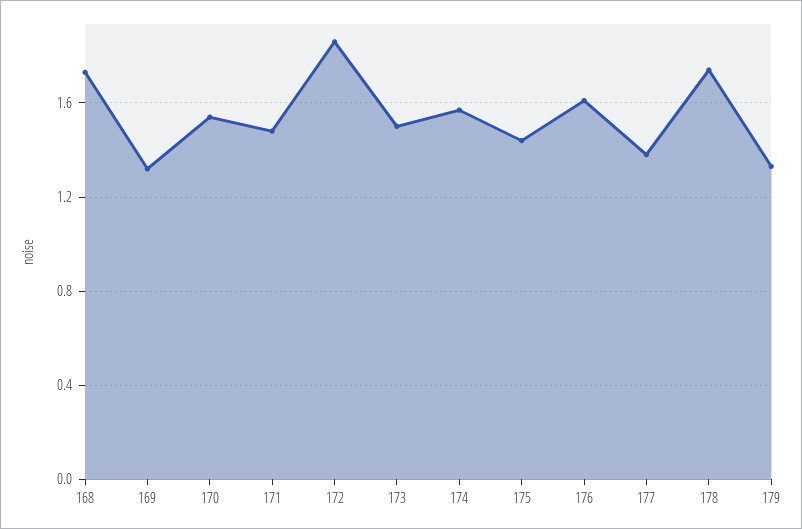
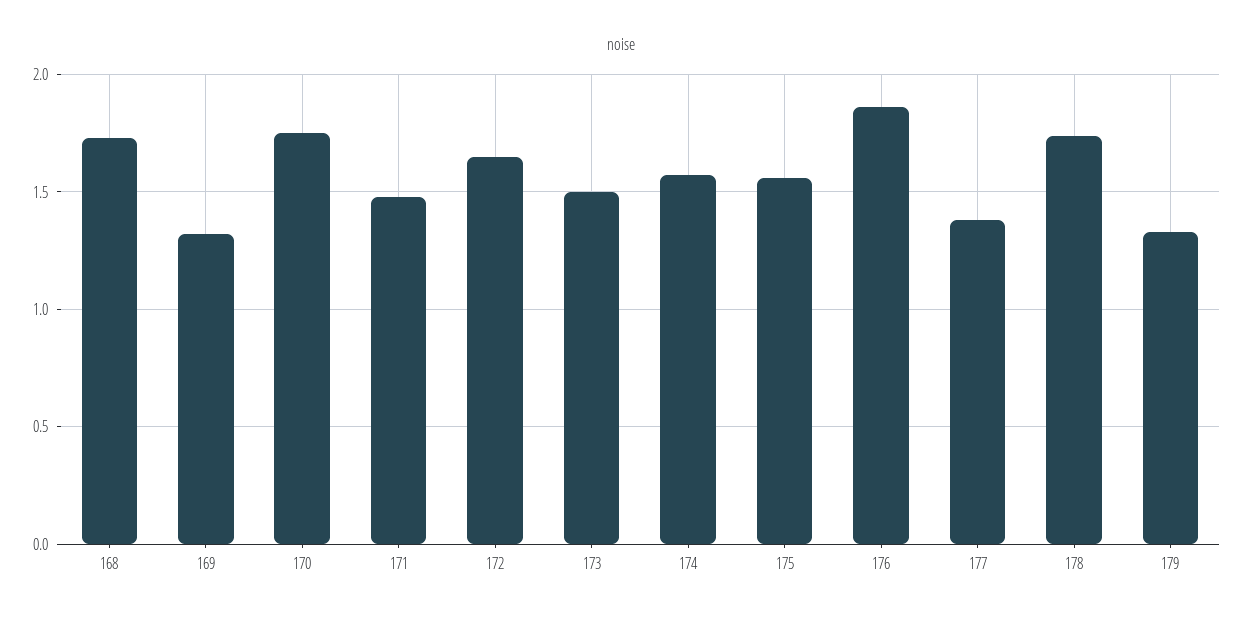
  {
    "168": 1.75,
    "169": 1.3,
-   "170": 1.55,
+   "170": 1.75,
    "171": 1.5,
-   "172": 1.85,
+   "172": 1.65,
    "173": 1.5,
    "174": 1.55,
-   "175": 1.45,
+   "175": 1.55,
-   "176": 1.6,
+   "176": 1.85,
    "177": 1.4,
    "178": 1.75,
    "179": 1.35
  }

